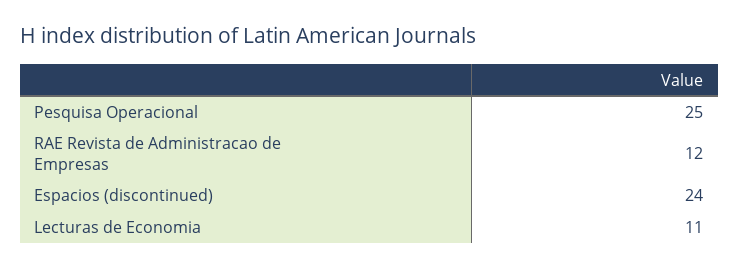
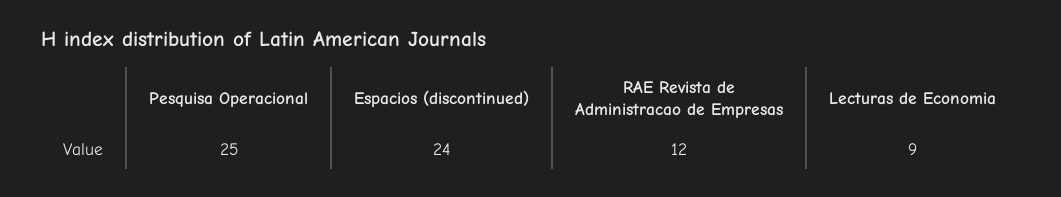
  {
    "Pesquisa Operacional": 25,
    "RAE Revista de Administracao de Empresas": 12,
    "Espacios (discontinued)": 24,
-   "Lecturas de Economia": 11
+   "Lecturas de Economia": 9
  }

